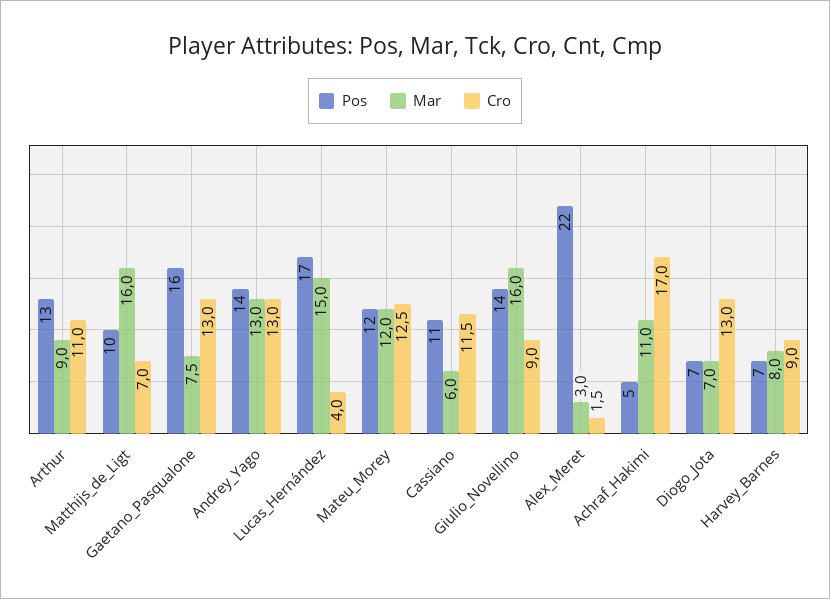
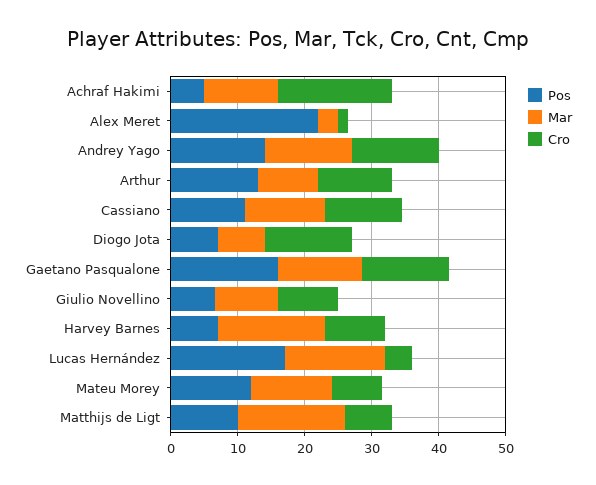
  {
    "Pos": {
      "Arthur": 13,
      "Matthijs_de_Ligt": 10,
      "Gaetano_Pasqualone": 16,
      "Andrey_Yago": 14,
      "Lucas_Hernández": 17,
      "Mateu_Morey": 12,
      "Cassiano": 11,
-     "Giulio_Novellino": 14,
+     "Giulio_Novellino": 6,
      "Alex_Meret": 22,
      "Achraf_Hakimi": 5,
      "Diogo_Jota": 7,
      "Harvey_Barnes": 7
    },
    "Mar": {
      "Arthur": 9,
      "Matthijs_de_Ligt": 16,
-     "Gaetano_Pasqualone": 7.5,
+     "Gaetano_Pasqualone": 12,
      "Andrey_Yago": 13,
      "Lucas_Hernández": 15,
      "Mateu_Morey": 12,
-     "Cassiano": 6,
+     "Cassiano": 12,
-     "Giulio_Novellino": 16,
+     "Giulio_Novellino": 10,
      "Alex_Meret": 3,
      "Achraf_Hakimi": 11,
      "Diogo_Jota": 7,
-     "Harvey_Barnes": 8
+     "Harvey_Barnes": 16
    },
    "Cro": {
      "Arthur": 11,
      "Matthijs_de_Ligt": 7,
      "Gaetano_Pasqualone": 13,
      "Andrey_Yago": 13,
      "Lucas_Hernández": 4,
-     "Mateu_Morey": 12.5,
+     "Mateu_Morey": 8,
      "Cassiano": 11.5,
      "Giulio_Novellino": 9,
      "Alex_Meret": 1.5,
      "Achraf_Hakimi": 17,
      "Diogo_Jota": 13,
      "Harvey_Barnes": 9
    }
  }

